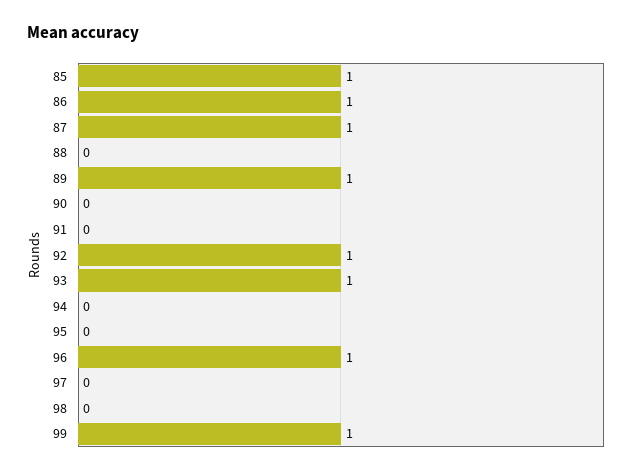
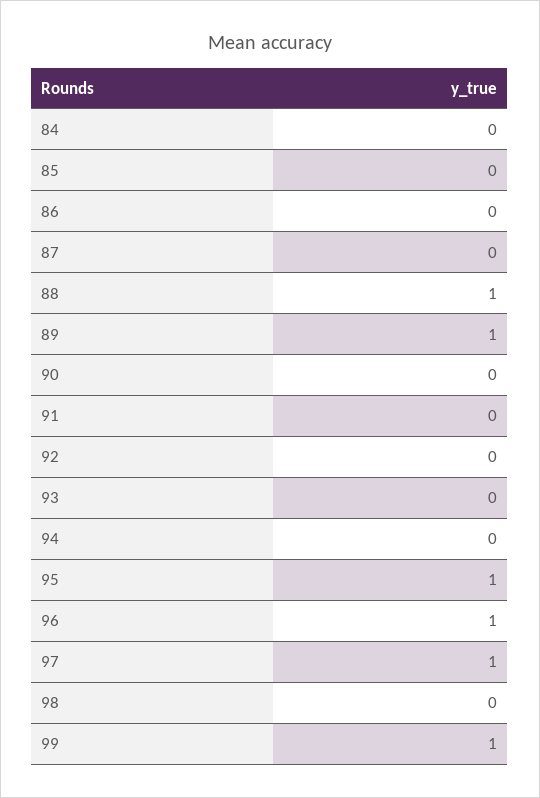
  {
-   "85": 1,
+   "85": 0,
-   "86": 1,
+   "86": 0,
-   "87": 1,
+   "87": 0,
-   "88": 0,
+   "88": 1,
    "89": 1,
    "90": 0,
    "91": 0,
-   "92": 1,
+   "92": 0,
-   "93": 1,
+   "93": 0,
    "94": 0,
-   "95": 0,
+   "95": 1,
    "96": 1,
-   "97": 0,
+   "97": 1,
    "98": 0,
-   "99": 1
+   "99": 1,
+   "84": 0
  }

